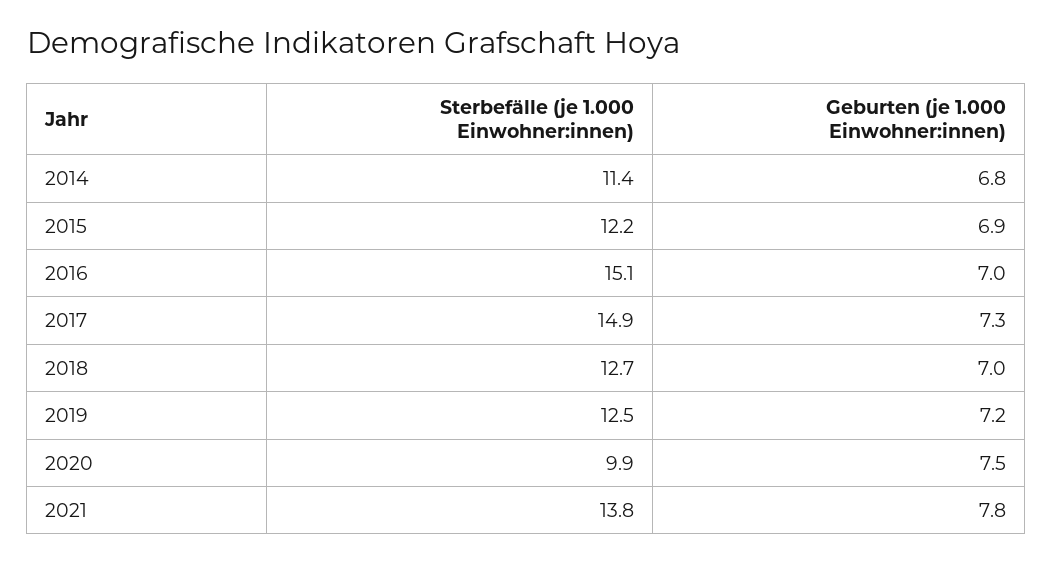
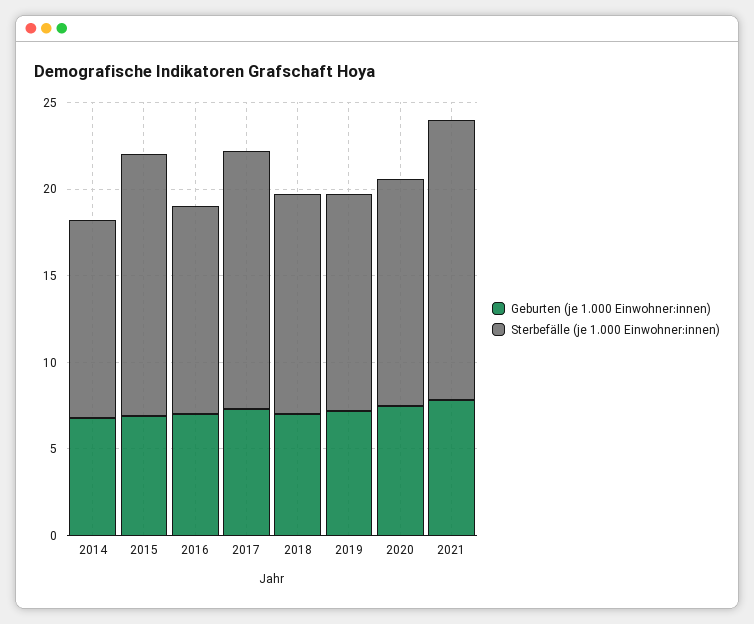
  {
    "Sterbefälle (je 1.000 Einwohner:innen)": {
      "2014": 11.4,
-     "2015": 12.2,
+     "2015": 15,
-     "2016": 15.1,
+     "2016": 12,
      "2017": 14.9,
      "2018": 12.7,
      "2019": 12.5,
-     "2020": 9.9,
+     "2020": 13,
-     "2021": 13.8
+     "2021": 16
    },
    "Geburten (je 1.000 Einwohner:innen)": {
      "2014": 6.8,
      "2015": 6.9,
      "2016": 7,
      "2017": 7.3,
      "2018": 7,
      "2019": 7.2,
      "2020": 7.5,
      "2021": 7.8
    }
  }

